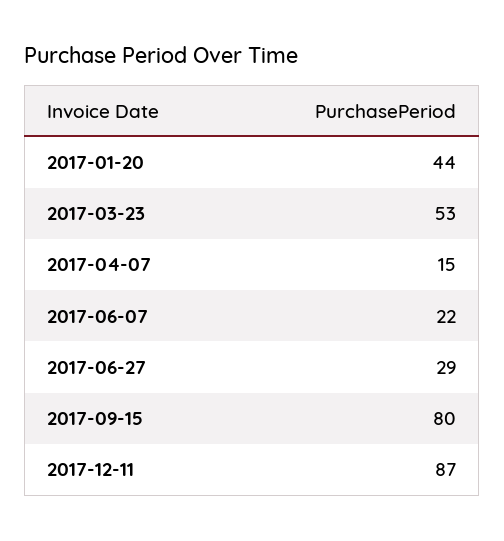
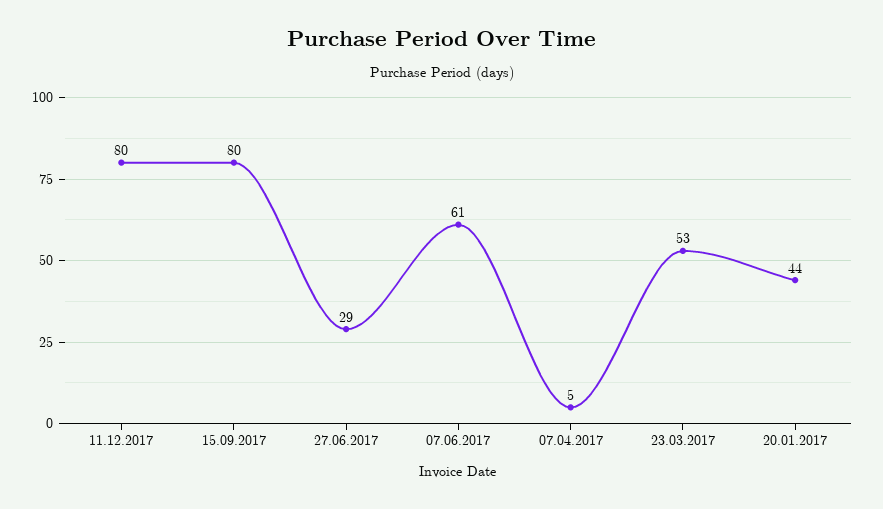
  {
    "2017-01-20": 44,
    "2017-03-23": 53,
-   "2017-04-07": 15,
+   "2017-04-07": 5,
-   "2017-06-07": 22,
+   "2017-06-07": 61,
    "2017-06-27": 29,
    "2017-09-15": 80,
-   "2017-12-11": 87
+   "2017-12-11": 80
  }

